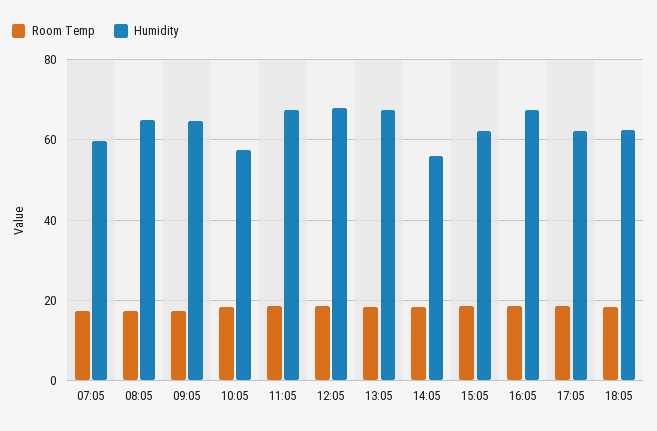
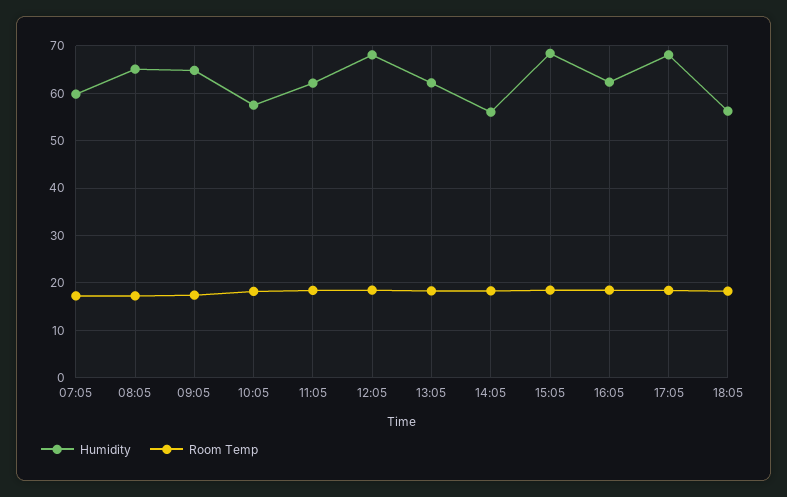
  {
    "Room Temp": {
      "07:05": 18,
      "08:05": 18,
      "09:05": 18,
      "10:05": 18,
      "11:05": 18,
      "12:05": 18,
      "13:05": 18,
      "14:05": 18,
      "15:05": 18,
      "16:05": 18,
      "17:05": 18,
      "18:05": 18
    },
    "Humidity": {
      "07:05": 60,
      "08:05": 66,
      "09:05": 64,
      "10:05": 58,
-     "11:05": 68,
+     "11:05": 62,
      "12:05": 68,
-     "13:05": 68,
+     "13:05": 62,
      "14:05": 56,
-     "15:05": 62,
+     "15:05": 68,
-     "16:05": 68,
+     "16:05": 62,
-     "17:05": 62,
+     "17:05": 68,
-     "18:05": 62
+     "18:05": 56
    }
  }

